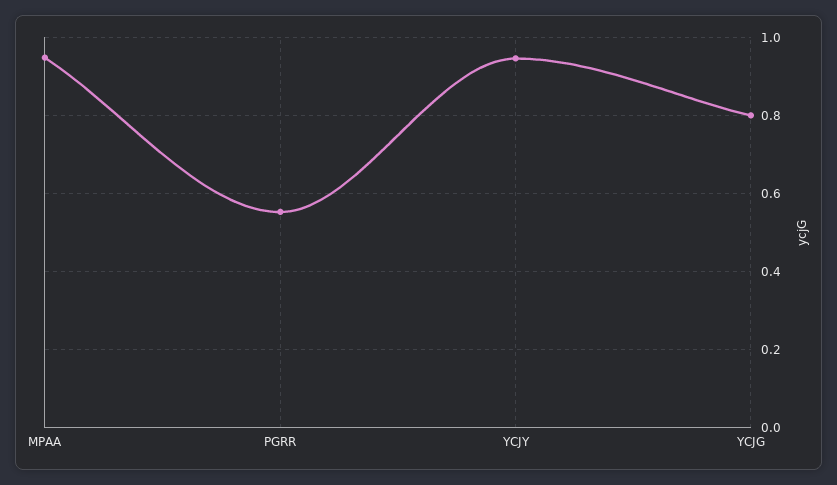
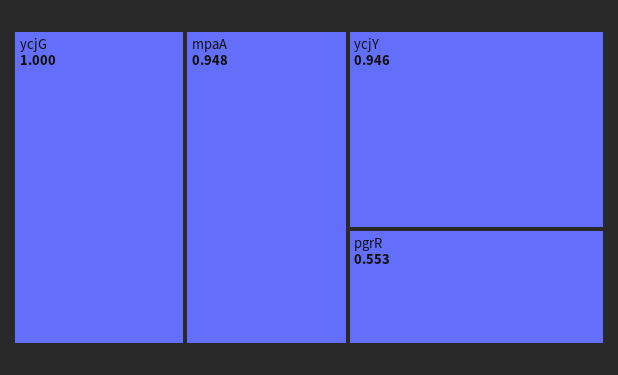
  {
    "MPAA": 0.948,
    "PGRR": 0.553,
    "YCJY": 0.946,
-   "YCJG": 0.8
+   "YCJG": 1
  }

